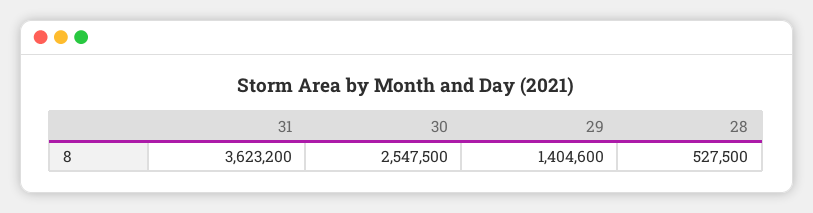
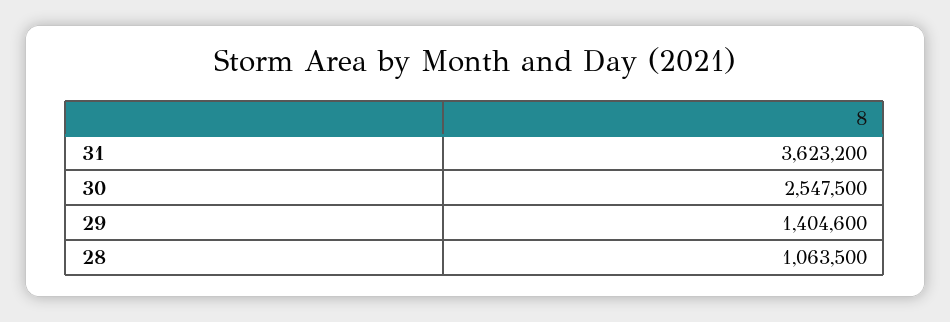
  {
    "31": 3623200,
    "30": 2547500,
    "29": 1404600,
-   "28": 527500
+   "28": 1063500
  }

